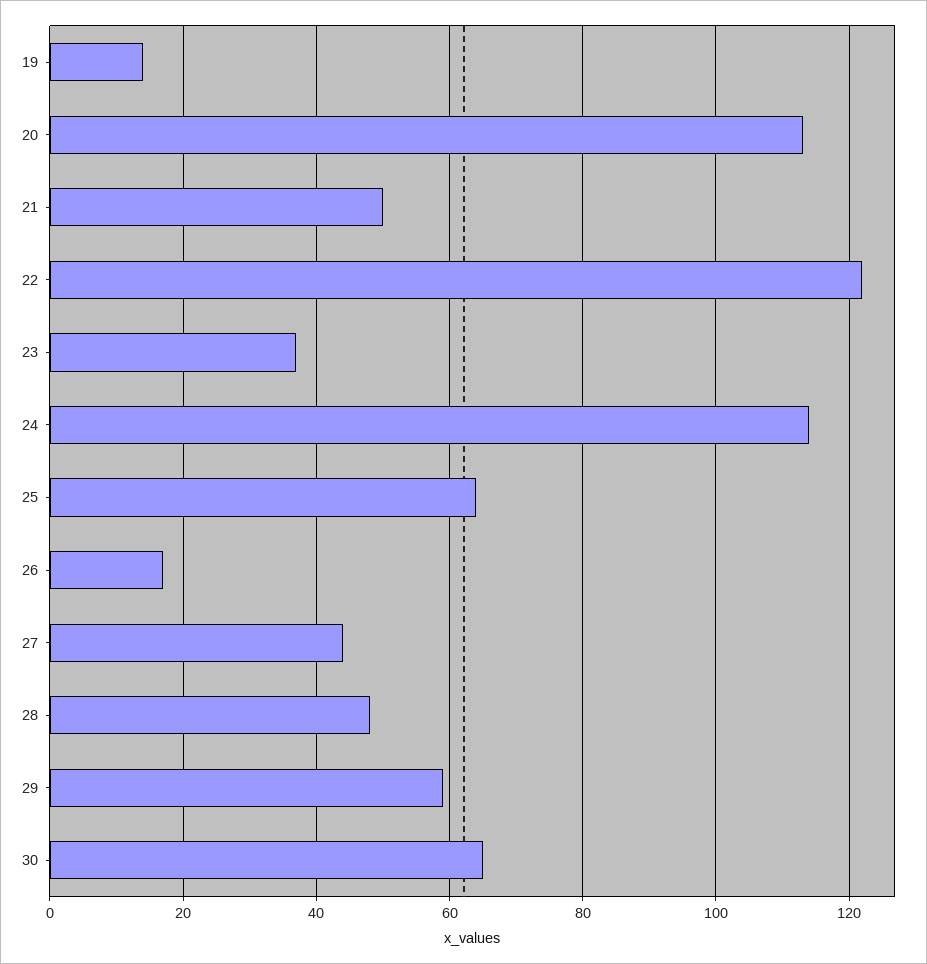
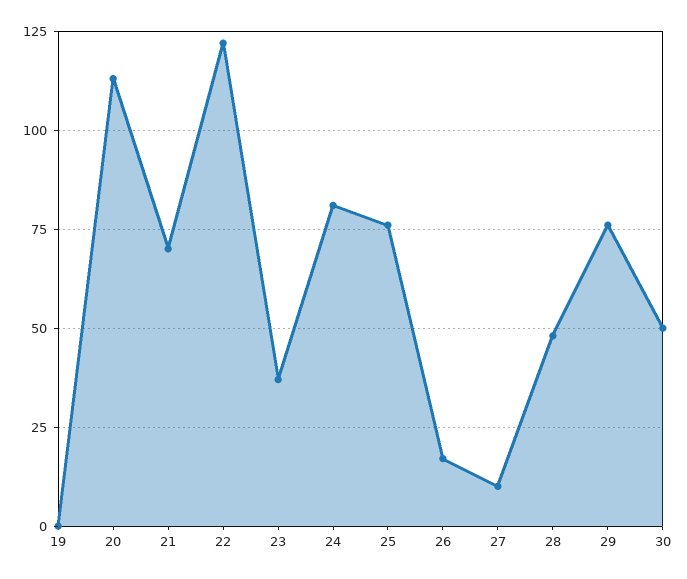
  {
-   "19": 15,
+   "19": 0,
    "20": 115,
-   "21": 50,
+   "21": 70,
    "22": 120,
    "23": 35,
-   "24": 115,
+   "24": 80,
-   "25": 65,
+   "25": 75,
    "26": 15,
-   "27": 45,
+   "27": 10,
    "28": 50,
-   "29": 60,
+   "29": 75,
-   "30": 65
+   "30": 50
  }

